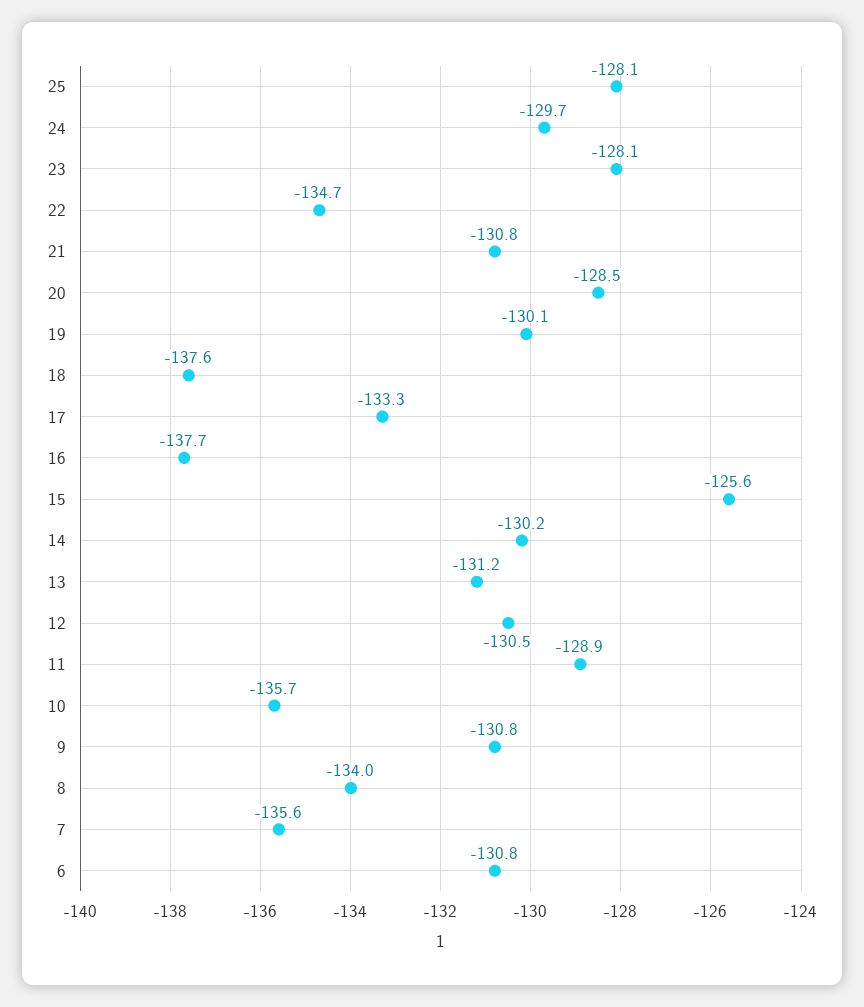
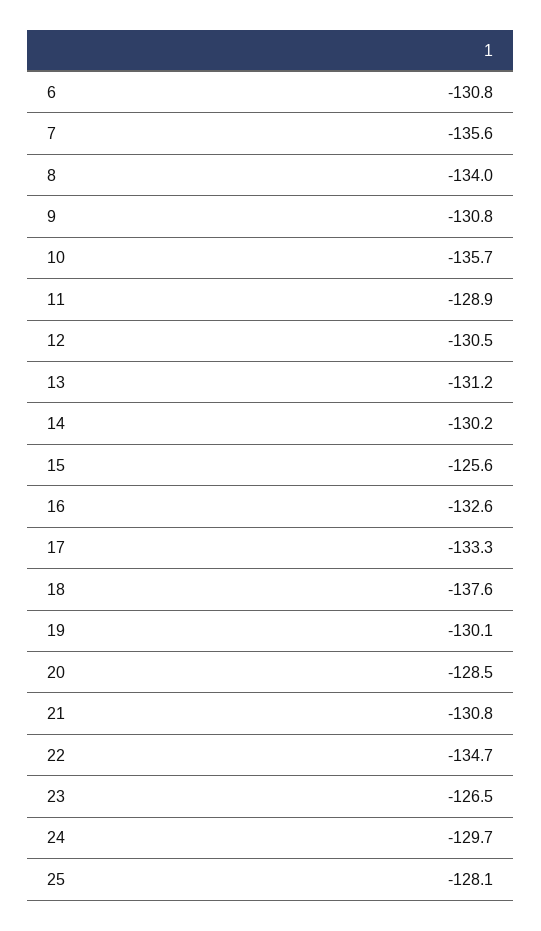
  {
    "25": -128.1,
    "24": -129.7,
-   "23": -128.1,
+   "23": -126.5,
    "22": -134.7,
    "21": -130.8,
    "20": -128.5,
    "19": -130.1,
    "18": -137.6,
    "17": -133.3,
-   "16": -137.7,
+   "16": -132.6,
    "15": -125.6,
    "14": -130.2,
    "13": -131.2,
    "12": -130.5,
    "11": -128.9,
    "10": -135.7,
    "9": -130.8,
    "8": -134,
    "7": -135.6,
    "6": -130.8
  }

